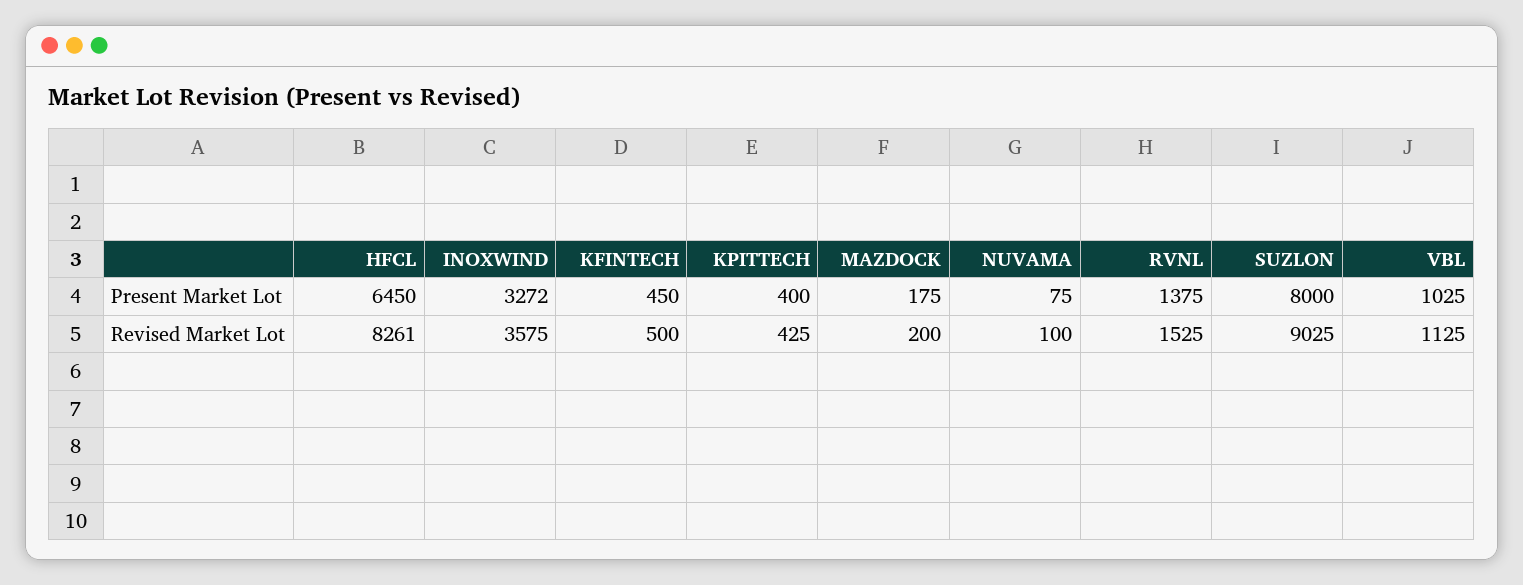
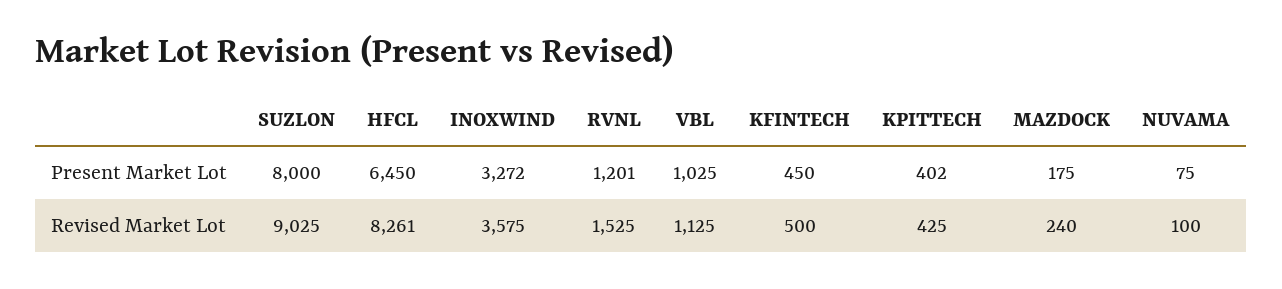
  {
    "HFCL": {
      "Present Market Lot": 6450,
      "Revised Market Lot": 8261
    },
    "INOXWIND": {
      "Present Market Lot": 3272,
      "Revised Market Lot": 3575
    },
    "KFINTECH": {
      "Present Market Lot": 450,
      "Revised Market Lot": 500
    },
    "KPITTECH": {
-     "Present Market Lot": 400,
+     "Present Market Lot": 402,
      "Revised Market Lot": 425
    },
    "MAZDOCK": {
      "Present Market Lot": 175,
-     "Revised Market Lot": 200
+     "Revised Market Lot": 240
    },
    "NUVAMA": {
      "Present Market Lot": 75,
      "Revised Market Lot": 100
    },
    "RVNL": {
-     "Present Market Lot": 1375,
+     "Present Market Lot": 1201,
      "Revised Market Lot": 1525
    },
    "SUZLON": {
      "Present Market Lot": 8000,
      "Revised Market Lot": 9025
    },
    "VBL": {
      "Present Market Lot": 1025,
      "Revised Market Lot": 1125
    }
  }

